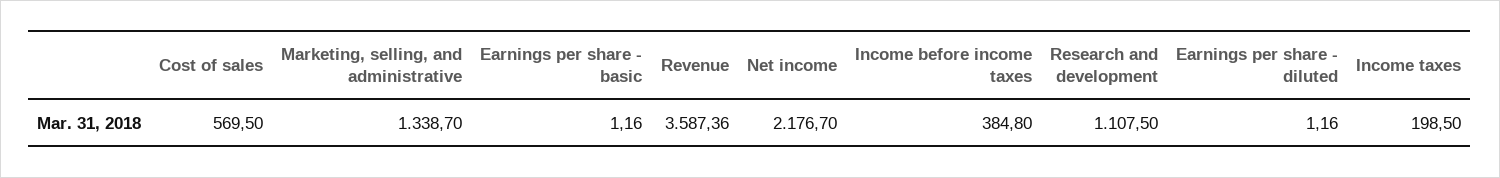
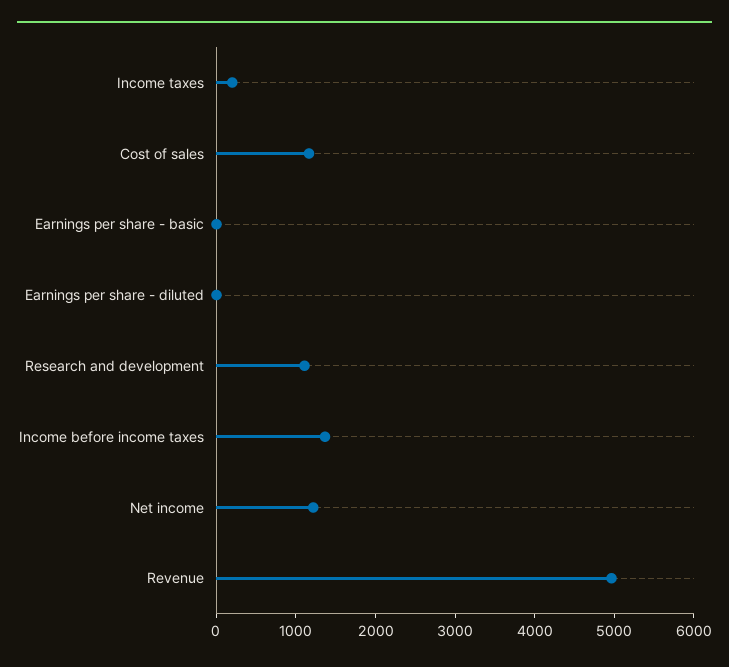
  {
-   "Cost of sales": 569.5,
+   "Cost of sales": 1200,
-   "Marketing, selling, and administrative": 1338.7,
    "Earnings per share - basic": 1.16,
-   "Revenue": 3587.36,
+   "Revenue": 5000,
-   "Net income": 2176.7,
+   "Net income": 1200,
-   "Income before income taxes": 384.8,
+   "Income before income taxes": 1400,
    "Research and development": 1107.5,
    "Earnings per share - diluted": 1.16,
    "Income taxes": 198.5
  }

